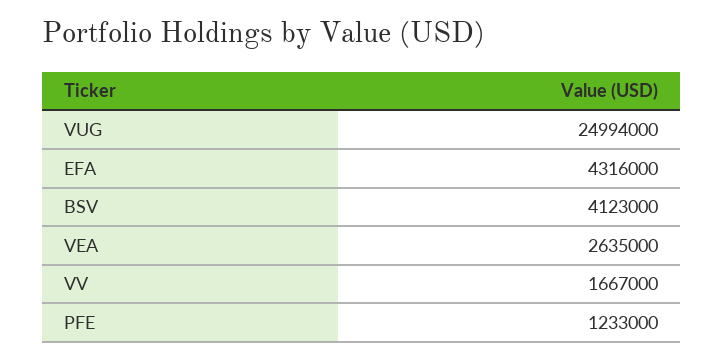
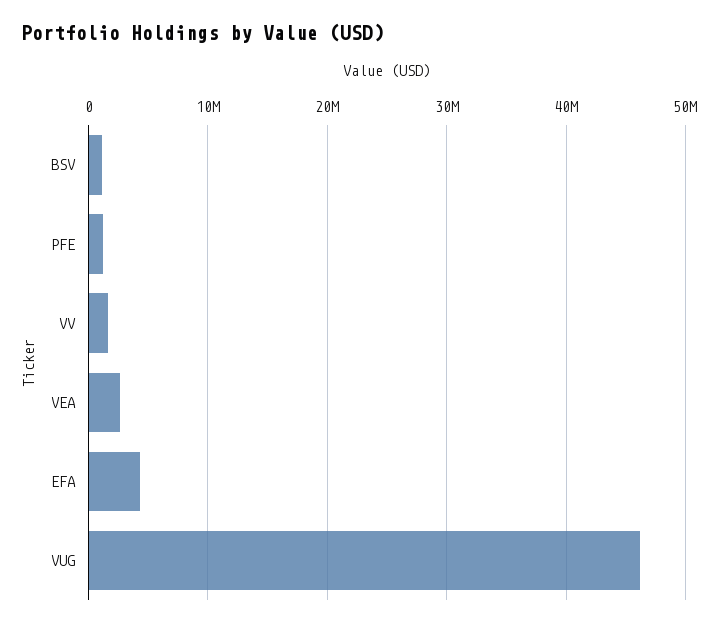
  {
-   "VUG": 24994000,
+   "VUG": 46000000,
    "EFA": 4316000,
-   "BSV": 4123000,
+   "BSV": 1000000,
    "VEA": 2635000,
    "VV": 1667000,
    "PFE": 1233000
  }

